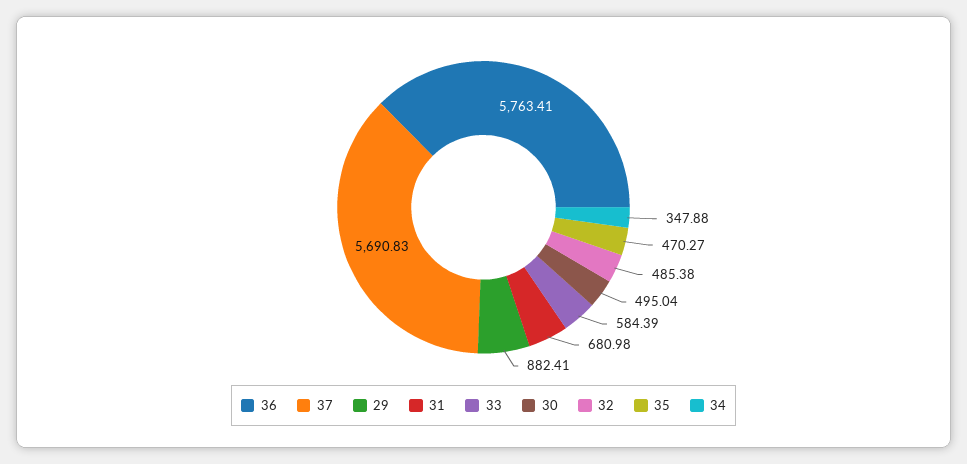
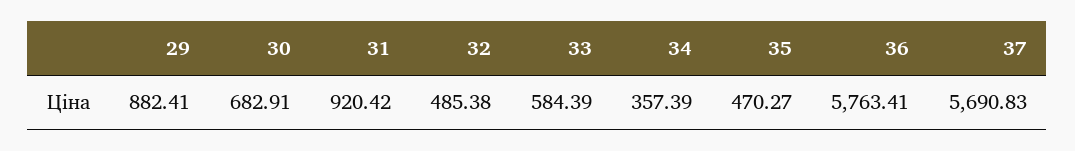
  {
    "36": 5763.41,
    "37": 5690.83,
    "29": 882.41,
-   "31": 680.98,
+   "31": 920.42,
    "33": 584.39,
-   "30": 495.04,
+   "30": 682.91,
    "32": 485.38,
    "35": 470.27,
-   "34": 347.88
+   "34": 357.39
  }

